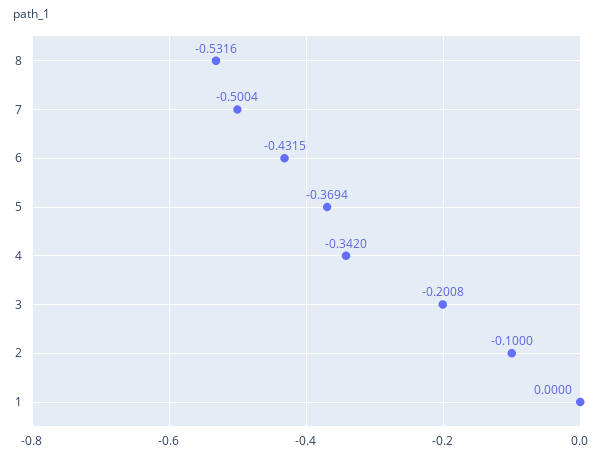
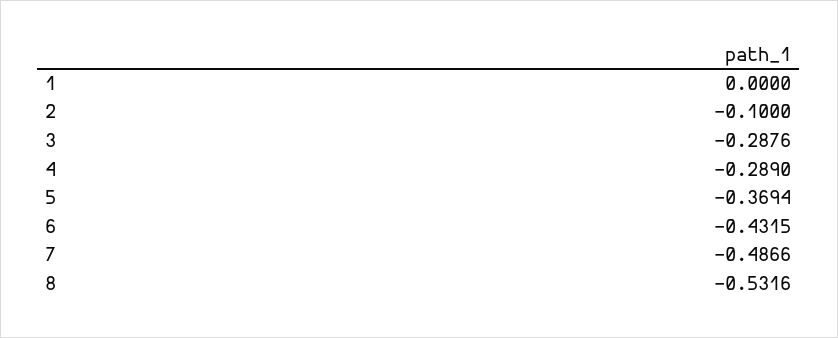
  {
    "8": -0.5316,
-   "7": -0.5004,
+   "7": -0.4866,
    "6": -0.4315,
    "5": -0.3694,
-   "4": -0.342,
+   "4": -0.289,
-   "3": -0.2008,
+   "3": -0.2876,
    "2": -0.1,
    "1": 0
  }

